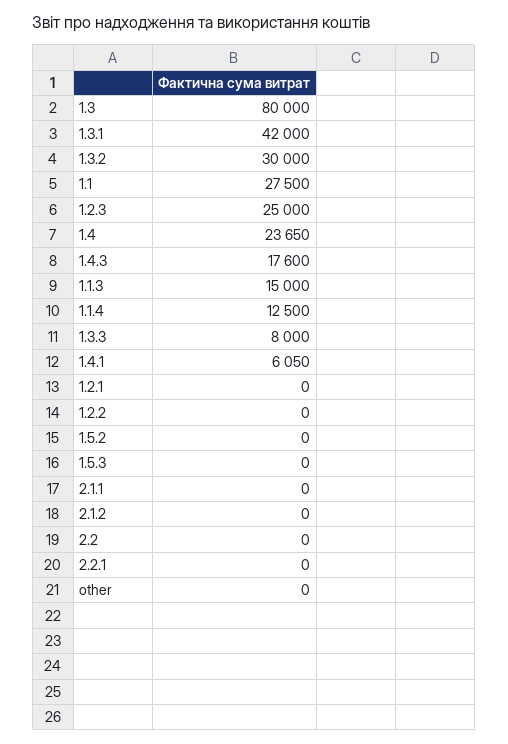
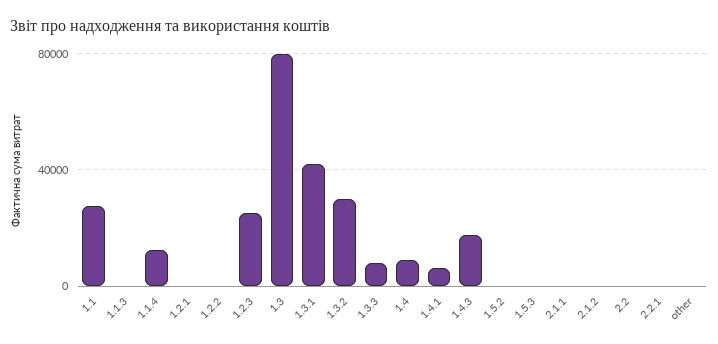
  {
    "1.3": 80000,
    "1.3.1": 42000,
    "1.3.2": 30000,
    "1.1": 27500,
    "1.2.3": 25000,
-   "1.4": 23650,
+   "1.4": 10000,
    "1.4.3": 17600,
-   "1.1.3": 15000,
+   "1.1.3": 0,
    "1.1.4": 12500,
    "1.3.3": 8000,
    "1.4.1": 6050,
    "1.2.1": 0,
    "1.2.2": 0,
    "1.5.2": 0,
    "1.5.3": 0,
    "2.1.1": 0,
    "2.1.2": 0,
    "2.2": 0,
    "2.2.1": 0,
    "other": 0
  }

